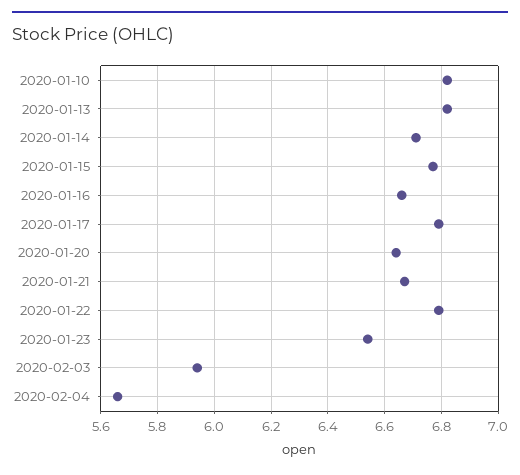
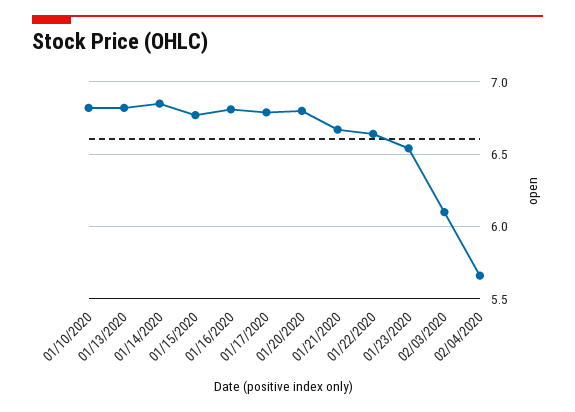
  {
    "2020-01-10": 6.8,
    "2020-01-13": 6.8,
-   "2020-01-14": 6.7,
+   "2020-01-14": 6.85,
    "2020-01-15": 6.75,
-   "2020-01-16": 6.65,
+   "2020-01-16": 6.8,
    "2020-01-17": 6.8,
-   "2020-01-20": 6.65,
+   "2020-01-20": 6.8,
    "2020-01-21": 6.65,
-   "2020-01-22": 6.8,
+   "2020-01-22": 6.65,
    "2020-01-23": 6.55,
-   "2020-02-03": 5.95,
+   "2020-02-03": 6.1,
    "2020-02-04": 5.65
  }

